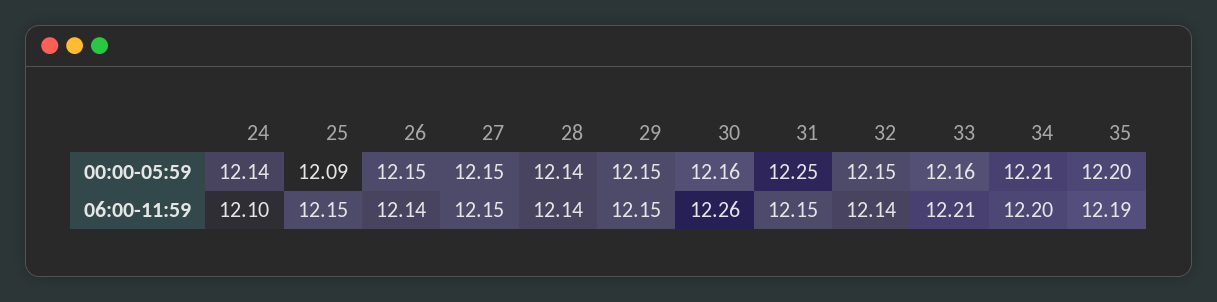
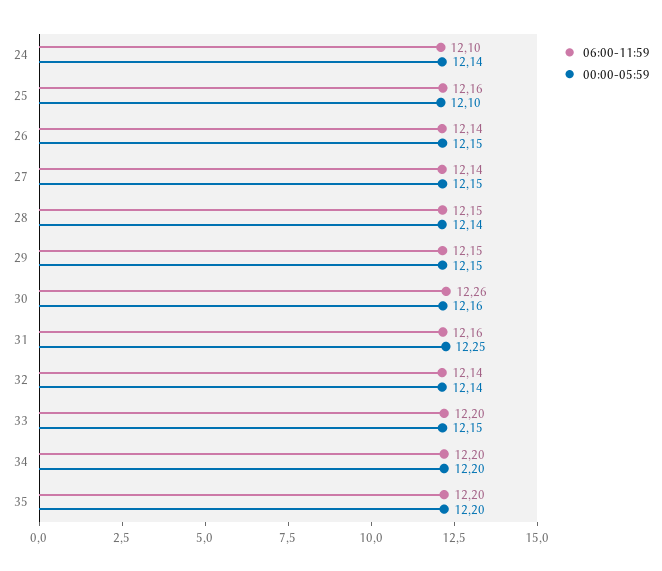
  {
    "00:00-05:59": {
      "24": 12.14,
-     "25": 12.09,
+     "25": 12.1,
      "26": 12.15,
      "27": 12.15,
      "28": 12.14,
      "29": 12.15,
      "30": 12.16,
      "31": 12.25,
-     "32": 12.15,
+     "32": 12.14,
-     "33": 12.16,
+     "33": 12.15,
-     "34": 12.21,
+     "34": 12.2,
      "35": 12.2
    },
    "06:00-11:59": {
      "24": 12.1,
-     "25": 12.15,
+     "25": 12.16,
      "26": 12.14,
-     "27": 12.15,
+     "27": 12.14,
-     "28": 12.14,
+     "28": 12.15,
      "29": 12.15,
      "30": 12.26,
-     "31": 12.15,
+     "31": 12.16,
      "32": 12.14,
-     "33": 12.21,
+     "33": 12.2,
      "34": 12.2,
-     "35": 12.19
+     "35": 12.2
    }
  }

